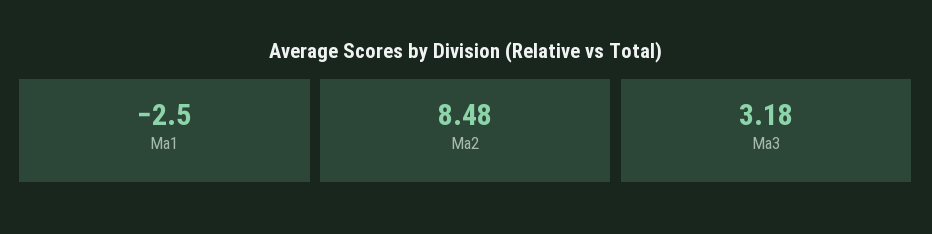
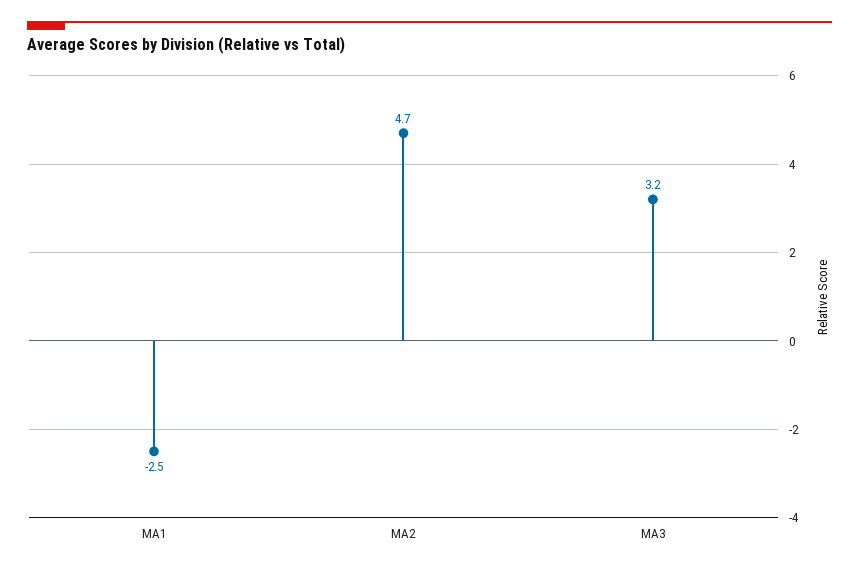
  {
    "Ma1": -2.5,
-   "Ma2": 8.48,
+   "Ma2": 4.7,
    "Ma3": 3.18
  }

